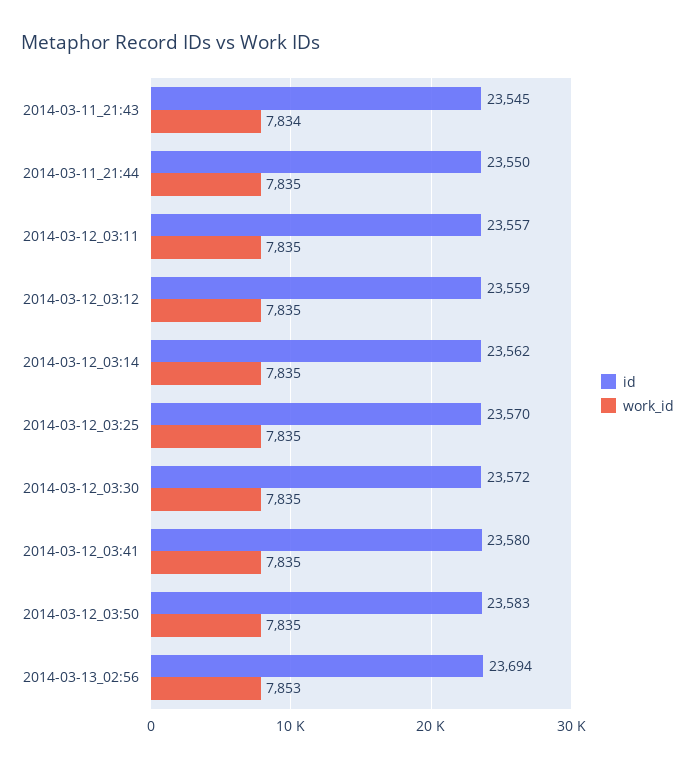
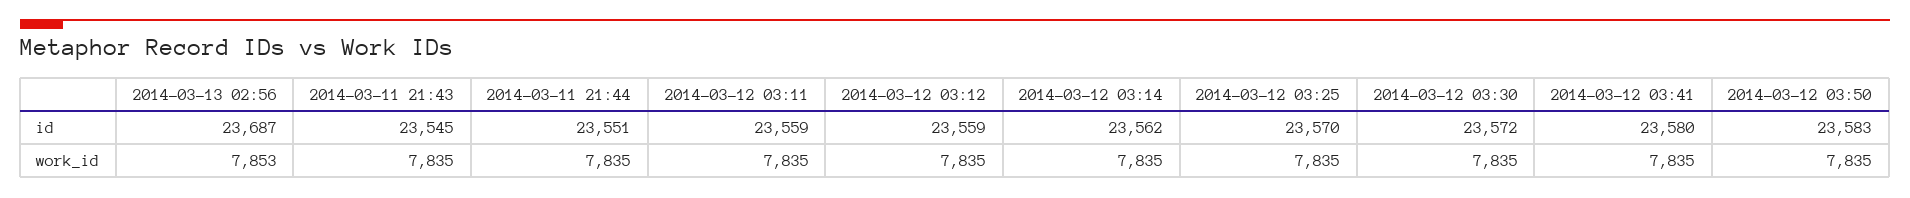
  {
    "id": {
      "2014-03-11_21:43": 23545,
-     "2014-03-11_21:44": 23550,
+     "2014-03-11_21:44": 23551,
-     "2014-03-12_03:11": 23557,
+     "2014-03-12_03:11": 23559,
      "2014-03-12_03:12": 23559,
      "2014-03-12_03:14": 23562,
      "2014-03-12_03:25": 23570,
      "2014-03-12_03:30": 23572,
      "2014-03-12_03:41": 23580,
      "2014-03-12_03:50": 23583,
-     "2014-03-13_02:56": 23694
+     "2014-03-13_02:56": 23687
    },
    "work_id": {
-     "2014-03-11_21:43": 7834,
+     "2014-03-11_21:43": 7835,
      "2014-03-11_21:44": 7835,
      "2014-03-12_03:11": 7835,
      "2014-03-12_03:12": 7835,
      "2014-03-12_03:14": 7835,
      "2014-03-12_03:25": 7835,
      "2014-03-12_03:30": 7835,
      "2014-03-12_03:41": 7835,
      "2014-03-12_03:50": 7835,
      "2014-03-13_02:56": 7853
    }
  }

